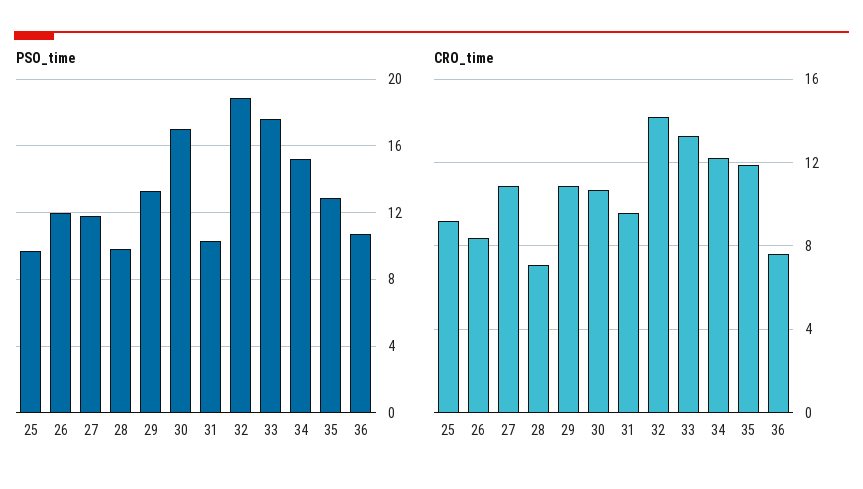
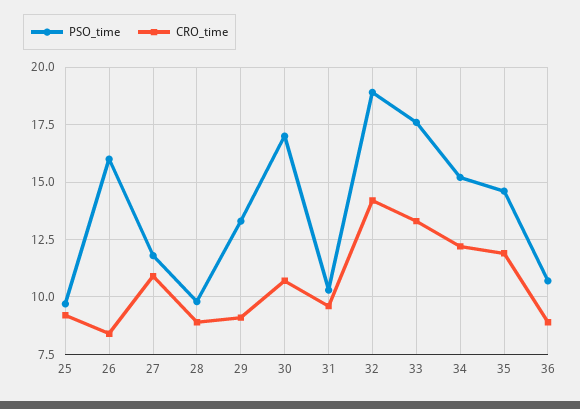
  {
    "PSO_time": {
      "25": 9.5,
-     "26": 12,
+     "26": 16,
      "27": 12,
      "28": 10,
      "29": 13.5,
      "30": 17,
      "31": 10.5,
      "32": 19,
      "33": 17.5,
      "34": 15,
-     "35": 13,
+     "35": 14.5,
      "36": 10.5
    },
    "CRO_time": {
      "25": 9,
      "26": 8.5,
      "27": 11,
-     "28": 7,
+     "28": 9,
-     "29": 11,
+     "29": 9,
      "30": 10.5,
      "31": 9.5,
      "32": 14,
      "33": 13.5,
      "34": 12,
      "35": 12,
-     "36": 7.5
+     "36": 9
    }
  }

